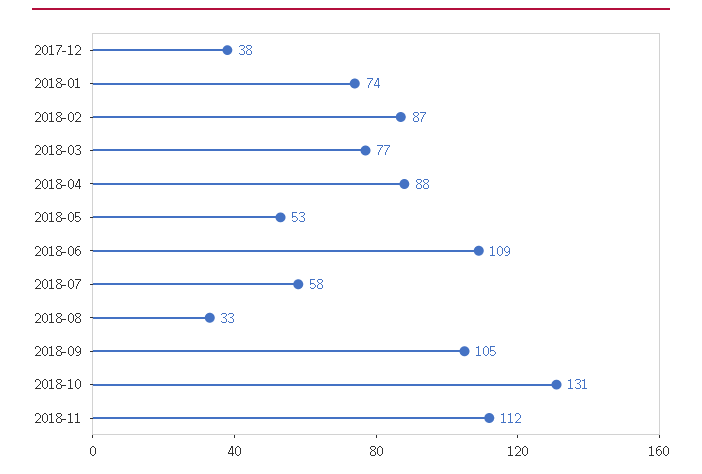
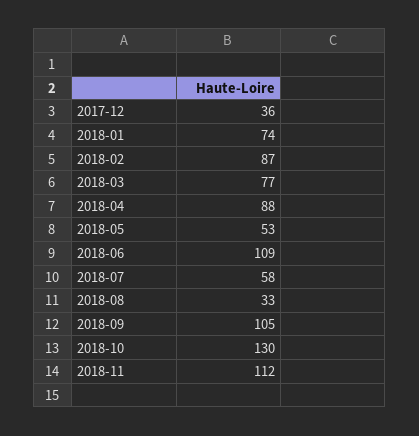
  {
-   "2017-12": 38,
+   "2017-12": 36,
    "2018-01": 74,
    "2018-02": 87,
    "2018-03": 77,
    "2018-04": 88,
    "2018-05": 53,
    "2018-06": 109,
    "2018-07": 58,
    "2018-08": 33,
    "2018-09": 105,
-   "2018-10": 131,
+   "2018-10": 130,
    "2018-11": 112
  }

